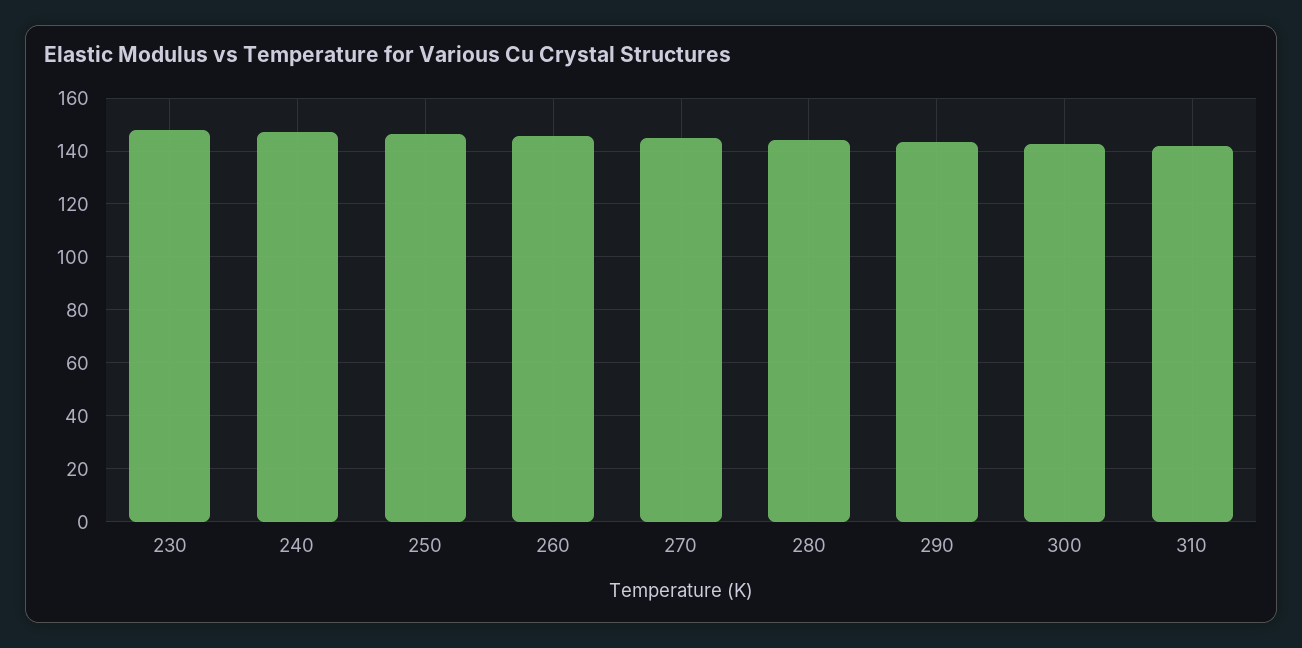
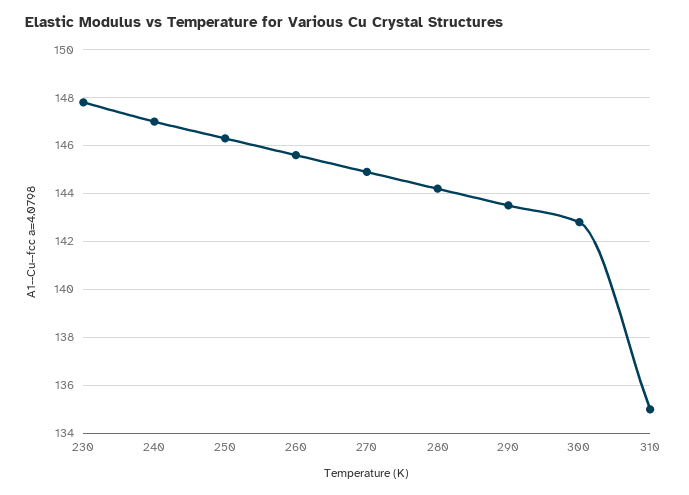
  {
    "230": 148,
    "240": 147,
    "250": 146.5,
    "260": 145.5,
    "270": 145,
    "280": 144,
    "290": 143.5,
    "300": 143,
-   "310": 142.5
+   "310": 135
  }

